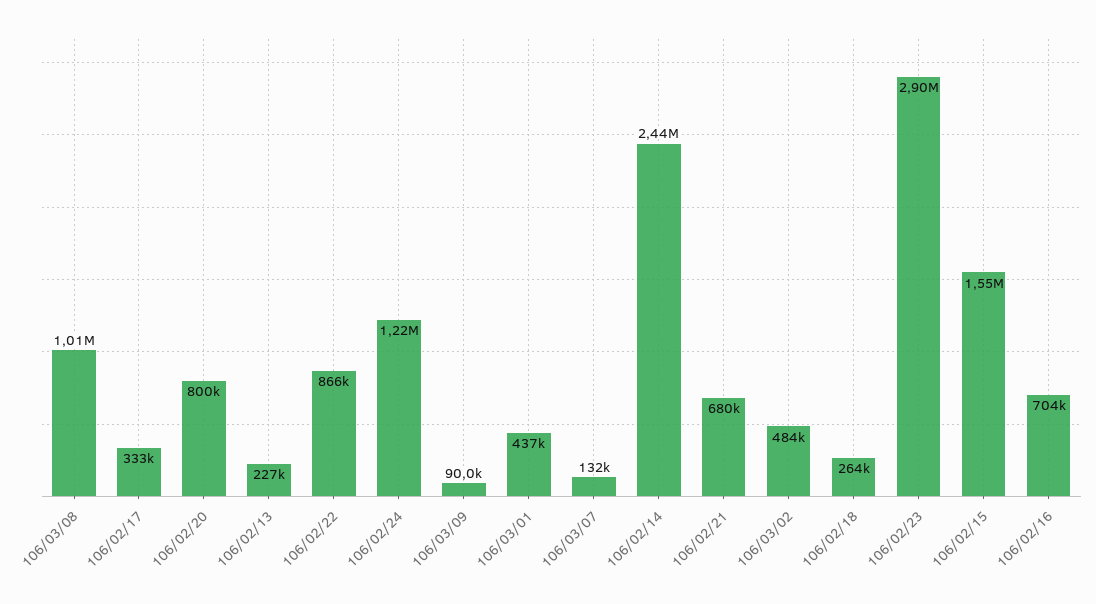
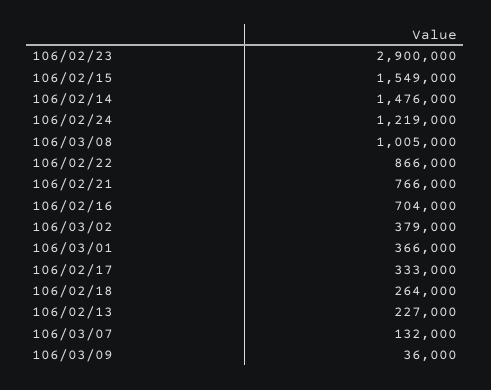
  {
    "106/03/08": 1005000,
    "106/02/17": 333000,
-   "106/02/20": 800000,
    "106/02/13": 227000,
    "106/02/22": 866000,
    "106/02/24": 1219000,
-   "106/03/09": 90000,
+   "106/03/09": 36000,
-   "106/03/01": 437000,
+   "106/03/01": 366000,
    "106/03/07": 132000,
-   "106/02/14": 2440000,
+   "106/02/14": 1476000,
-   "106/02/21": 680000,
+   "106/02/21": 766000,
-   "106/03/02": 484000,
+   "106/03/02": 379000,
    "106/02/18": 264000,
    "106/02/23": 2900000,
    "106/02/15": 1549000,
    "106/02/16": 704000
  }

